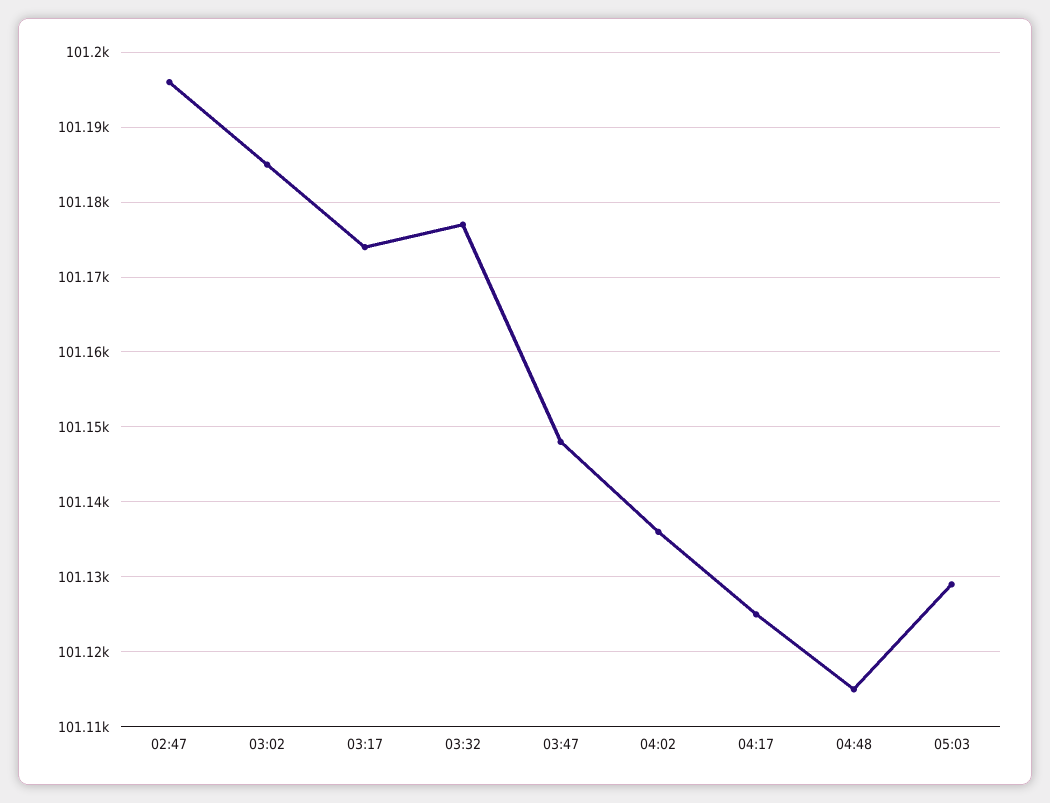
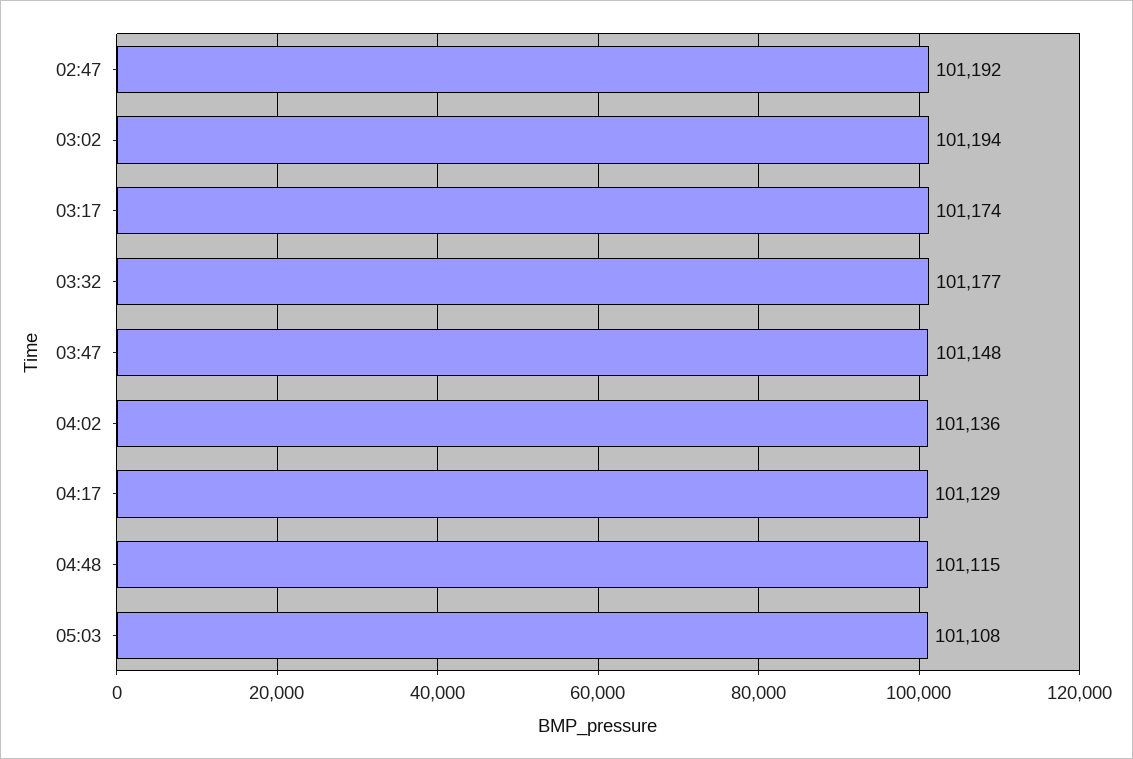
  {
-   "02:47": 101196,
+   "02:47": 101192,
-   "03:02": 101185,
+   "03:02": 101194,
    "03:17": 101174,
    "03:32": 101177,
    "03:47": 101148,
    "04:02": 101136,
-   "04:17": 101125,
+   "04:17": 101129,
    "04:48": 101115,
-   "05:03": 101129
+   "05:03": 101108
  }

